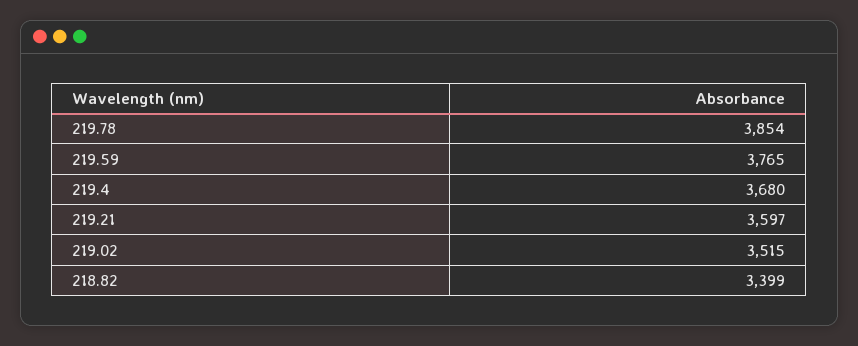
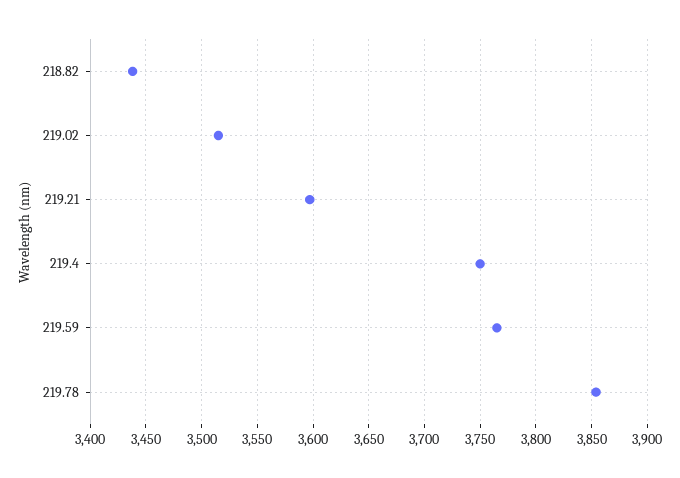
  {
    "219.78": 3854,
    "219.59": 3765,
-   "219.4": 3680,
+   "219.4": 3750,
    "219.21": 3597,
    "219.02": 3515,
-   "218.82": 3399
+   "218.82": 3440
  }

